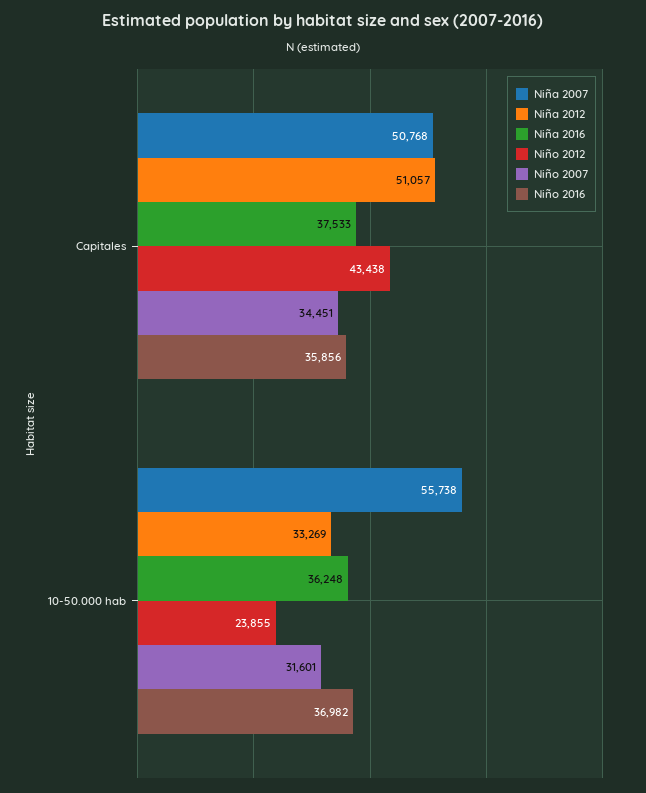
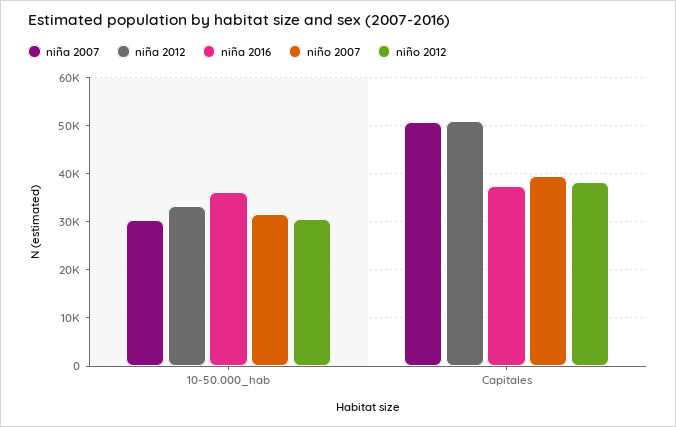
  {
    "Niña 2007": {
      "Capitales": 50768,
-     "10-50.000 hab": 55738
+     "10-50.000 hab": 30000
    },
    "Niña 2012": {
      "Capitales": 51057,
      "10-50.000 hab": 33269
    },
    "Niña 2016": {
      "Capitales": 37533,
      "10-50.000 hab": 36248
    },
    "Niño 2012": {
-     "Capitales": 43438,
+     "Capitales": 38000,
-     "10-50.000 hab": 23855
+     "10-50.000 hab": 30000
    },
    "Niño 2007": {
-     "Capitales": 34451,
+     "Capitales": 40000,
      "10-50.000 hab": 31601
-   },
+   }
-   "Niño 2016": {
-     "Capitales": 35856,
-     "10-50.000 hab": 36982
-   }
  }

